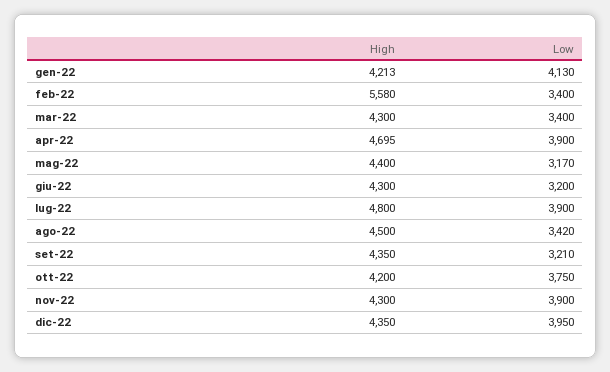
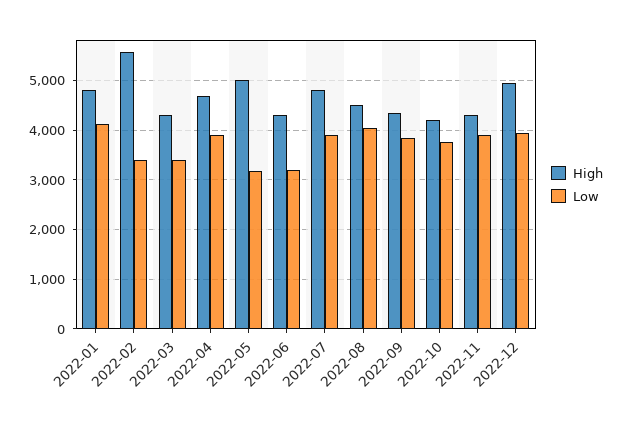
  {
    "High": {
-     "gen-22": 4213,
+     "gen-22": 4800,
      "feb-22": 5580,
      "mar-22": 4300,
      "apr-22": 4695,
-     "mag-22": 4400,
+     "mag-22": 5000,
      "giu-22": 4300,
      "lug-22": 4800,
      "ago-22": 4500,
      "set-22": 4350,
      "ott-22": 4200,
      "nov-22": 4300,
-     "dic-22": 4350
+     "dic-22": 5000
    },
    "Low": {
      "gen-22": 4130,
      "feb-22": 3400,
      "mar-22": 3400,
      "apr-22": 3900,
      "mag-22": 3170,
      "giu-22": 3200,
      "lug-22": 3900,
-     "ago-22": 3420,
+     "ago-22": 4000,
-     "set-22": 3210,
+     "set-22": 3800,
      "ott-22": 3750,
      "nov-22": 3900,
      "dic-22": 3950
    }
  }

